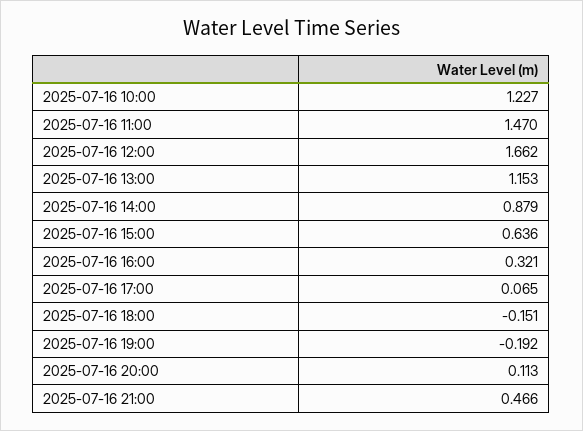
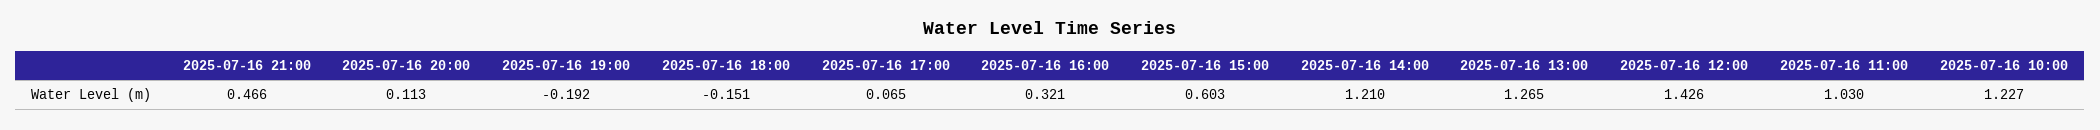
  {
    "2025-07-16 10:00": 1.227,
-   "2025-07-16 11:00": 1.47,
+   "2025-07-16 11:00": 1.03,
-   "2025-07-16 12:00": 1.662,
+   "2025-07-16 12:00": 1.426,
-   "2025-07-16 13:00": 1.153,
+   "2025-07-16 13:00": 1.265,
-   "2025-07-16 14:00": 0.879,
+   "2025-07-16 14:00": 1.21,
-   "2025-07-16 15:00": 0.636,
+   "2025-07-16 15:00": 0.603,
    "2025-07-16 16:00": 0.321,
    "2025-07-16 17:00": 0.065,
    "2025-07-16 18:00": -0.151,
    "2025-07-16 19:00": -0.192,
    "2025-07-16 20:00": 0.113,
    "2025-07-16 21:00": 0.466
  }

